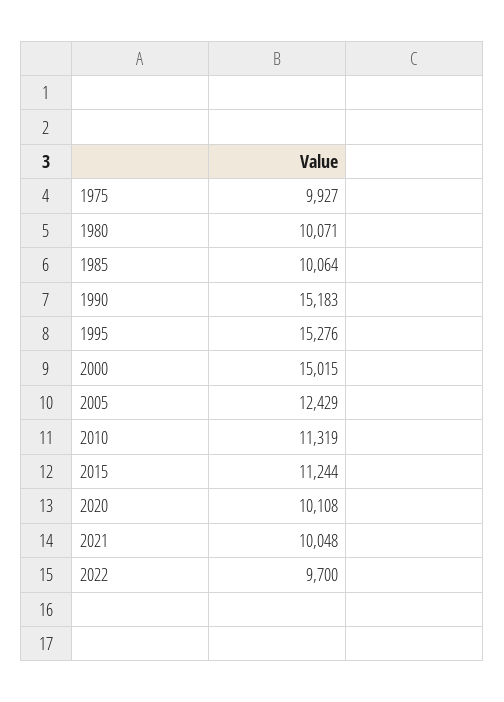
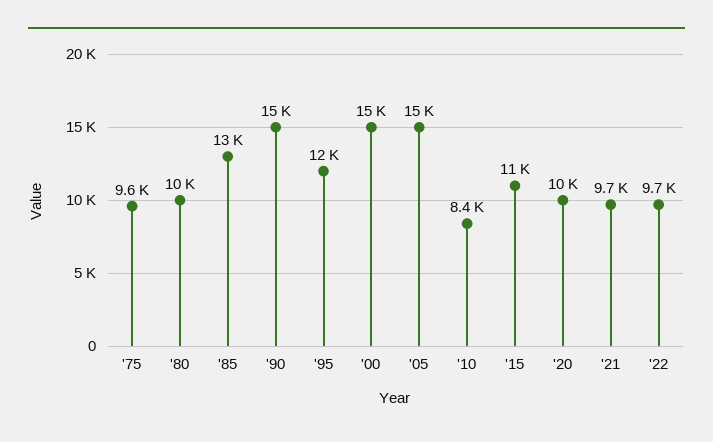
  {
-   "1975": 9927,
+   "1975": 9600,
    "1980": 10071,
-   "1985": 10064,
+   "1985": 13000,
    "1990": 15183,
-   "1995": 15276,
+   "1995": 12000,
    "2000": 15015,
-   "2005": 12429,
+   "2005": 15000,
-   "2010": 11319,
+   "2010": 8400,
    "2015": 11244,
    "2020": 10108,
-   "2021": 10048,
+   "2021": 9700,
    "2022": 9700
  }

